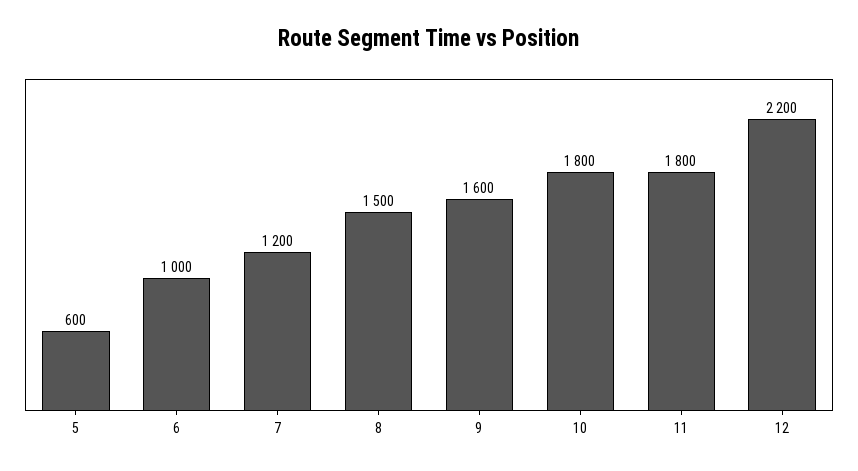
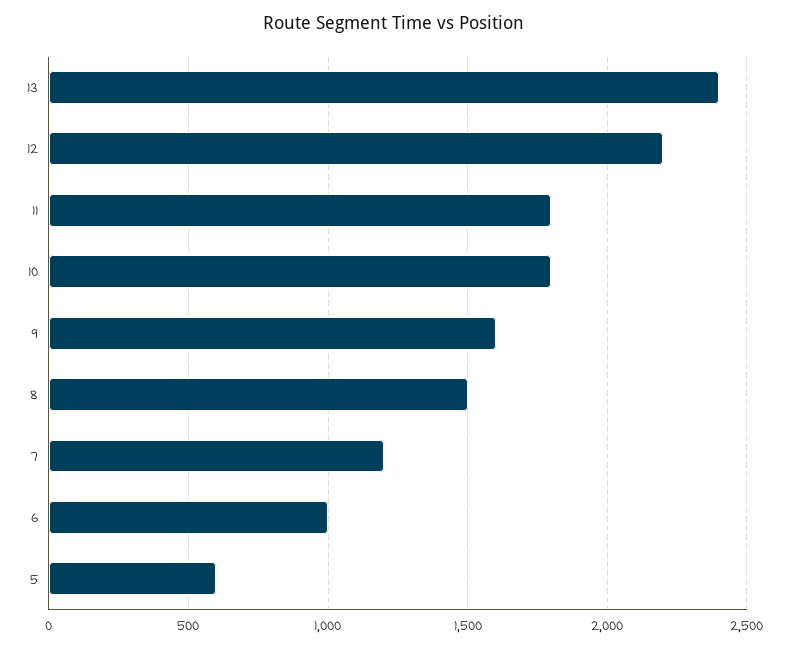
  {
    "5": 600,
    "6": 1000,
    "7": 1200,
    "8": 1500,
    "9": 1600,
    "10": 1800,
    "11": 1800,
-   "12": 2200
+   "12": 2200,
+   "13": 2400
  }

